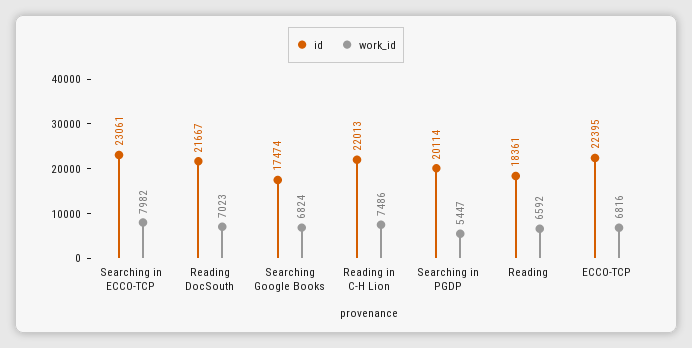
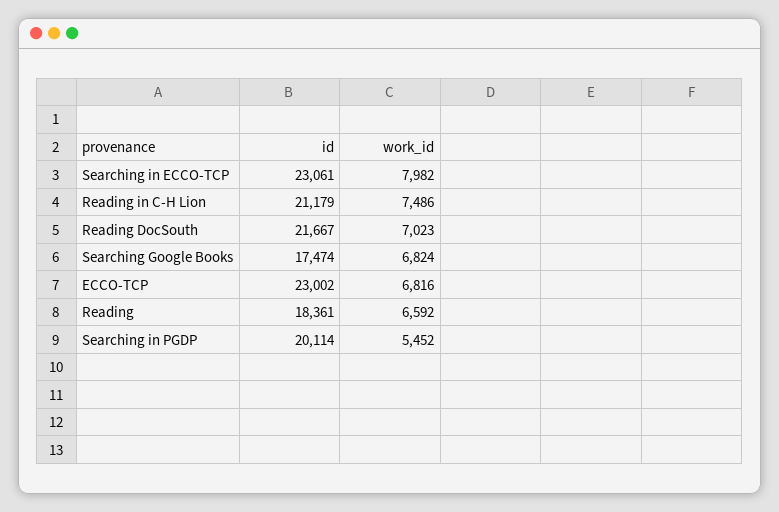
  {
    "id": {
      "Searching in ECCO-TCP": 23061,
      "Reading DocSouth": 21667,
      "Searching Google Books": 17474,
-     "Reading in C-H Lion": 22013,
+     "Reading in C-H Lion": 21179,
      "Searching in PGDP": 20114,
      "Reading": 18361,
-     "ECCO-TCP": 22395
+     "ECCO-TCP": 23002
    },
    "work_id": {
      "Searching in ECCO-TCP": 7982,
      "Reading DocSouth": 7023,
      "Searching Google Books": 6824,
      "Reading in C-H Lion": 7486,
-     "Searching in PGDP": 5447,
+     "Searching in PGDP": 5452,
      "Reading": 6592,
      "ECCO-TCP": 6816
    }
  }

